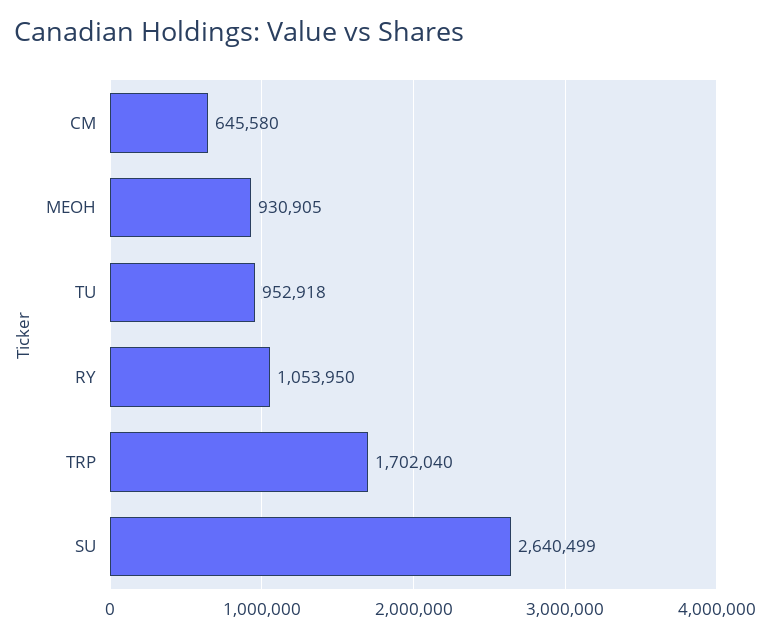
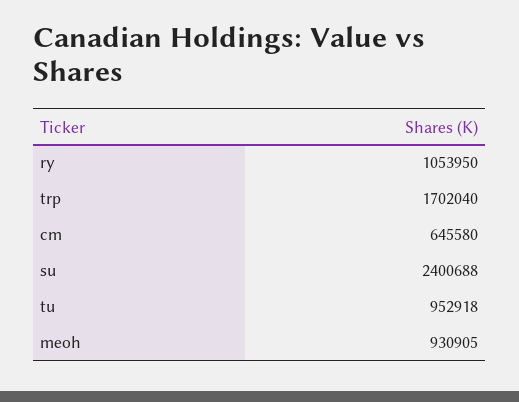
  {
    "CM": 645580,
    "MEOH": 930905,
    "TU": 952918,
    "RY": 1053950,
    "TRP": 1702040,
-   "SU": 2640499
+   "SU": 2400688
  }

